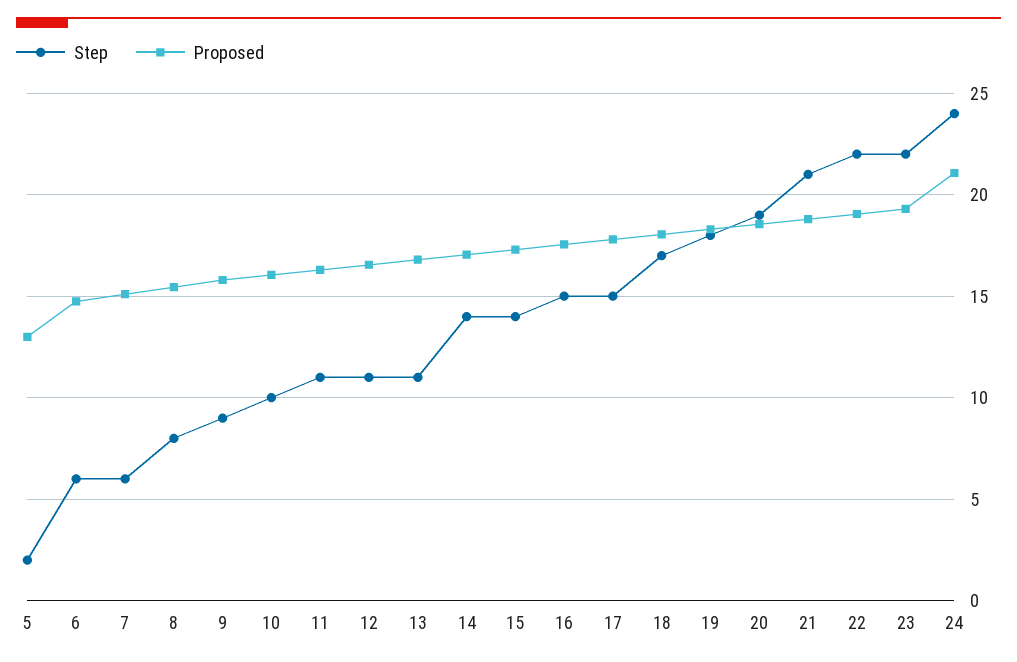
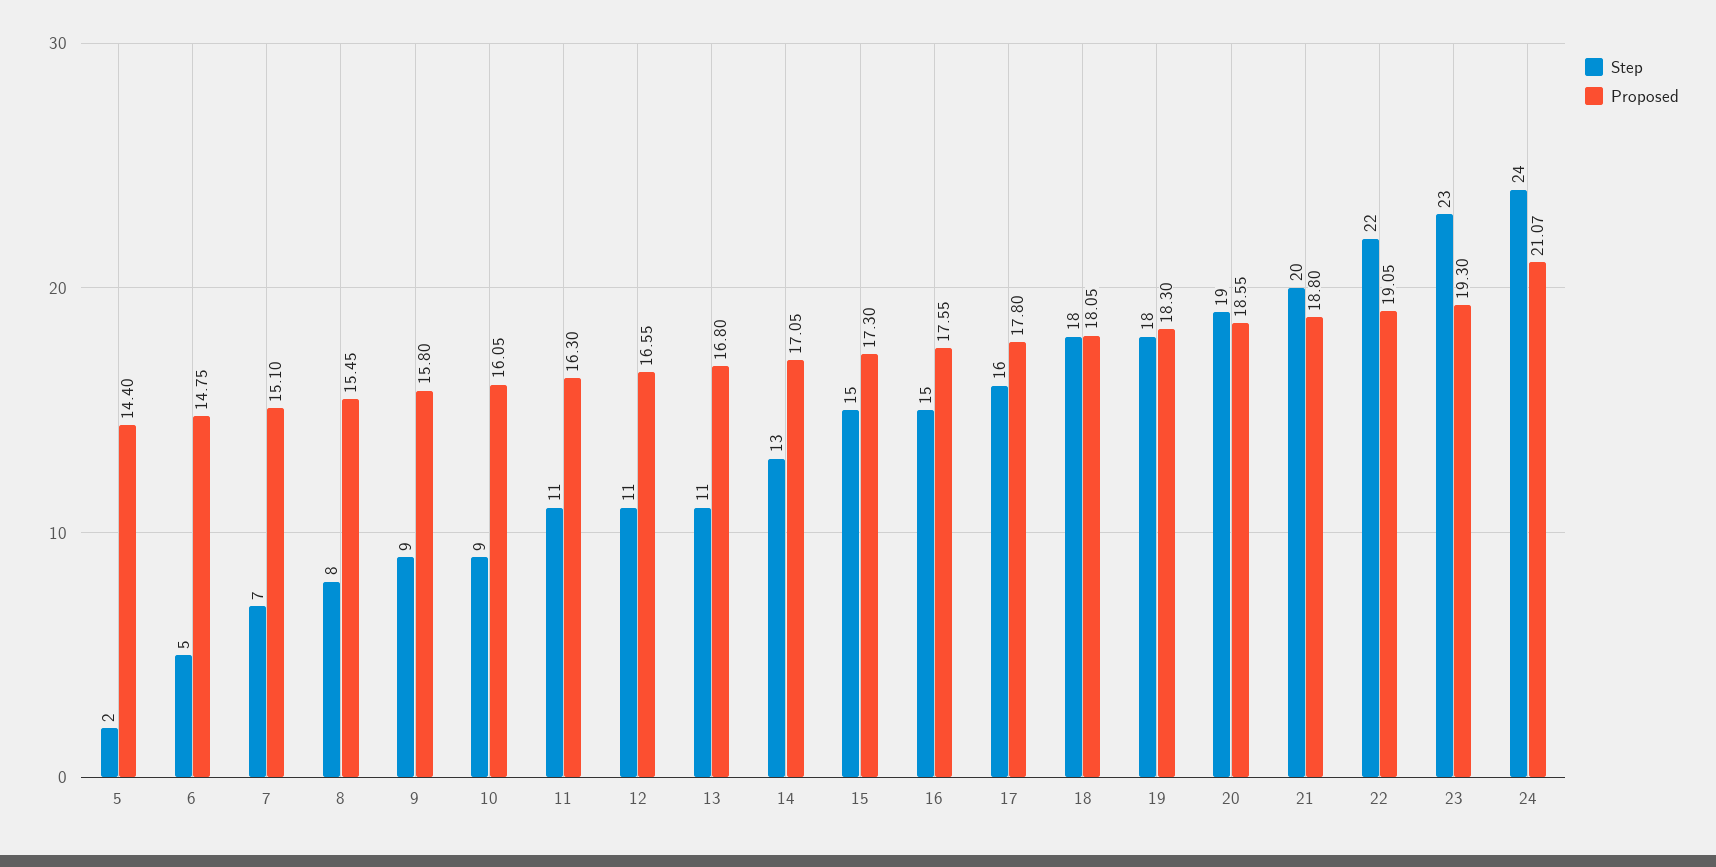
  {
    "Step": {
      "5": 2,
-     "6": 6,
+     "6": 5,
-     "7": 6,
+     "7": 7,
      "8": 8,
      "9": 9,
-     "10": 10,
+     "10": 9,
      "11": 11,
      "12": 11,
      "13": 11,
-     "14": 14,
+     "14": 13,
-     "15": 14,
+     "15": 15,
      "16": 15,
-     "17": 15,
+     "17": 16,
-     "18": 17,
+     "18": 18,
      "19": 18,
      "20": 19,
-     "21": 21,
+     "21": 20,
      "22": 22,
-     "23": 22,
+     "23": 23,
      "24": 24
    },
    "Proposed": {
-     "5": 13,
+     "5": 14.4,
      "6": 14.75,
      "7": 15.1,
      "8": 15.45,
      "9": 15.8,
      "10": 16.05,
      "11": 16.3,
      "12": 16.55,
      "13": 16.8,
      "14": 17.05,
      "15": 17.3,
      "16": 17.55,
      "17": 17.8,
      "18": 18.05,
      "19": 18.3,
      "20": 18.55,
      "21": 18.8,
      "22": 19.05,
      "23": 19.3,
      "24": 21.07
    }
  }

